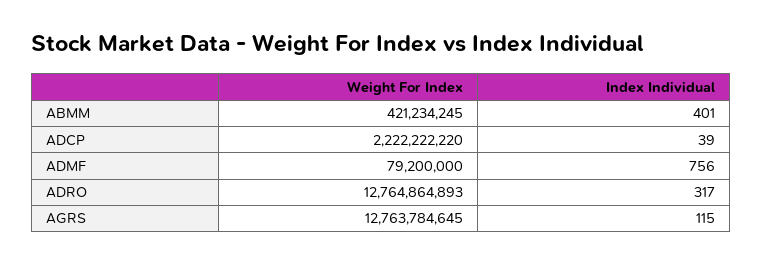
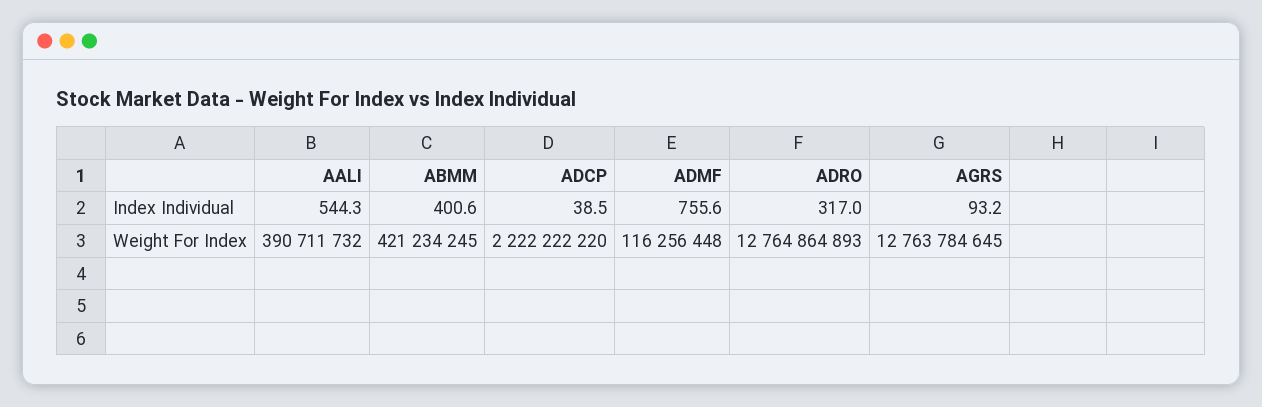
  {
    "Weight For Index": {
      "ABMM": 421234245,
      "ADCP": 2222222220,
-     "ADMF": 79200000,
+     "ADMF": 116256448,
      "ADRO": 12764864893,
-     "AGRS": 12763784645
+     "AGRS": 12763784645,
+     "AALI": 390711732
    },
    "Index Individual": {
      "ABMM": 400.6,
      "ADCP": 38.5,
      "ADMF": 755.6,
      "ADRO": 317,
-     "AGRS": 115
+     "AGRS": 93.2,
+     "AALI": 544.3
    }
  }

